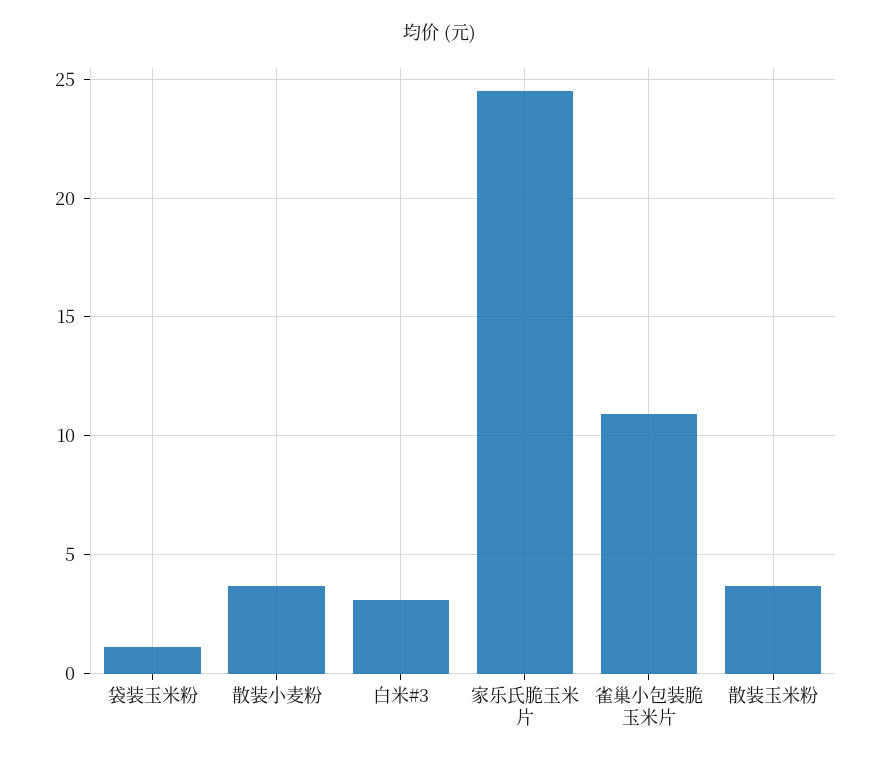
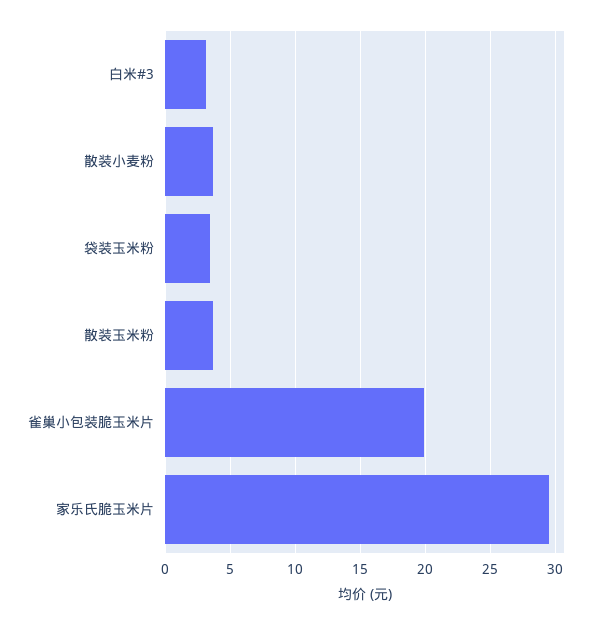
  {
-   "袋装玉米粉": 1,
+   "袋装玉米粉": 3.5,
    "散装小麦粉": 3.5,
    "白米#3": 3,
-   "家乐氏脆玉米片": 24.5,
+   "家乐氏脆玉米片": 29.5,
-   "雀巢小包装脆玉米片": 11,
+   "雀巢小包装脆玉米片": 20,
    "散装玉米粉": 3.5
  }

